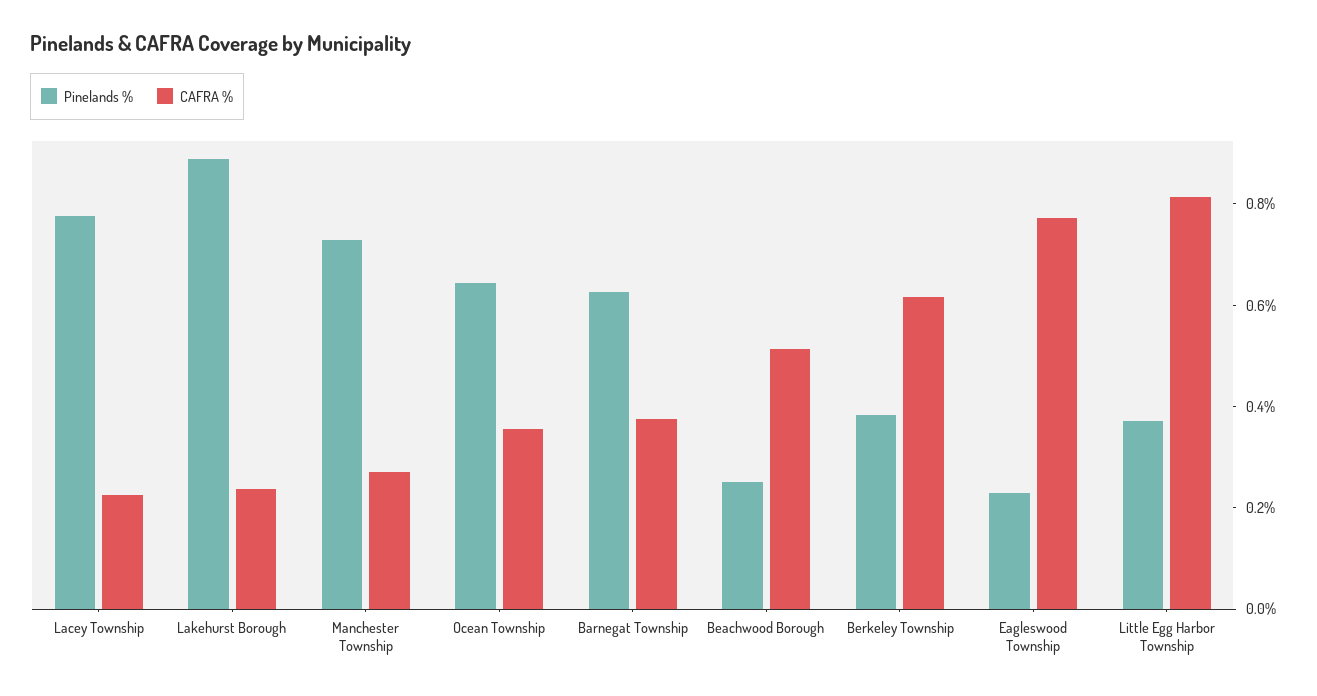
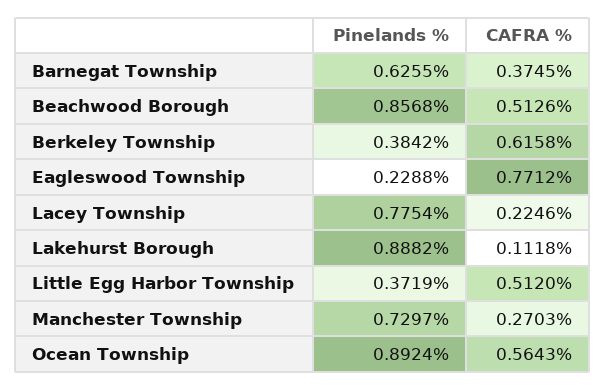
  {
    "Pinelands %": {
      "Lacey Township": 0.7754,
      "Lakehurst Borough": 0.8882,
      "Manchester Township": 0.7297,
-     "Ocean Township": 0.65,
+     "Ocean Township": 0.8924,
      "Barnegat Township": 0.6255,
-     "Beachwood Borough": 0.25,
+     "Beachwood Borough": 0.8568,
      "Berkeley Township": 0.3842,
      "Eagleswood Township": 0.2288,
      "Little Egg Harbor Township": 0.3719
    },
    "CAFRA %": {
      "Lacey Township": 0.2246,
-     "Lakehurst Borough": 0.25,
+     "Lakehurst Borough": 0.1118,
      "Manchester Township": 0.2703,
-     "Ocean Township": 0.35,
+     "Ocean Township": 0.5643,
      "Barnegat Township": 0.3745,
      "Beachwood Borough": 0.5126,
      "Berkeley Township": 0.6158,
      "Eagleswood Township": 0.7712,
-     "Little Egg Harbor Township": 0.8
+     "Little Egg Harbor Township": 0.512
    }
  }

